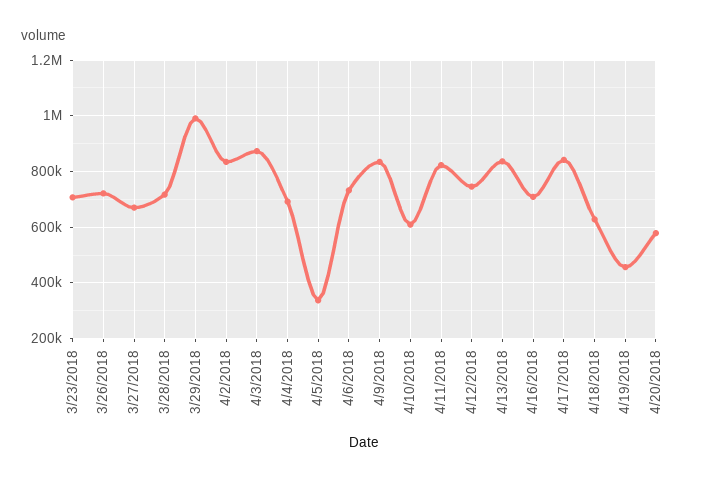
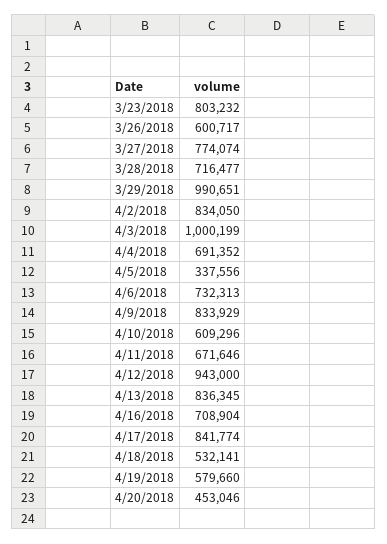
  {
-   "3/23/2018": 700000,
+   "3/23/2018": 803232,
-   "3/26/2018": 725000,
+   "3/26/2018": 600717,
-   "3/27/2018": 675000,
+   "3/27/2018": 774074,
    "3/28/2018": 716477,
    "3/29/2018": 990651,
    "4/2/2018": 834050,
-   "4/3/2018": 875000,
+   "4/3/2018": 1000199,
    "4/4/2018": 691352,
    "4/5/2018": 337556,
    "4/6/2018": 732313,
    "4/9/2018": 833929,
    "4/10/2018": 609296,
-   "4/11/2018": 825000,
+   "4/11/2018": 671646,
-   "4/12/2018": 750000,
+   "4/12/2018": 943000,
    "4/13/2018": 836345,
    "4/16/2018": 708904,
    "4/17/2018": 841774,
-   "4/18/2018": 625000,
+   "4/18/2018": 532141,
-   "4/19/2018": 450000,
+   "4/19/2018": 579660,
-   "4/20/2018": 575000
+   "4/20/2018": 453046
  }

